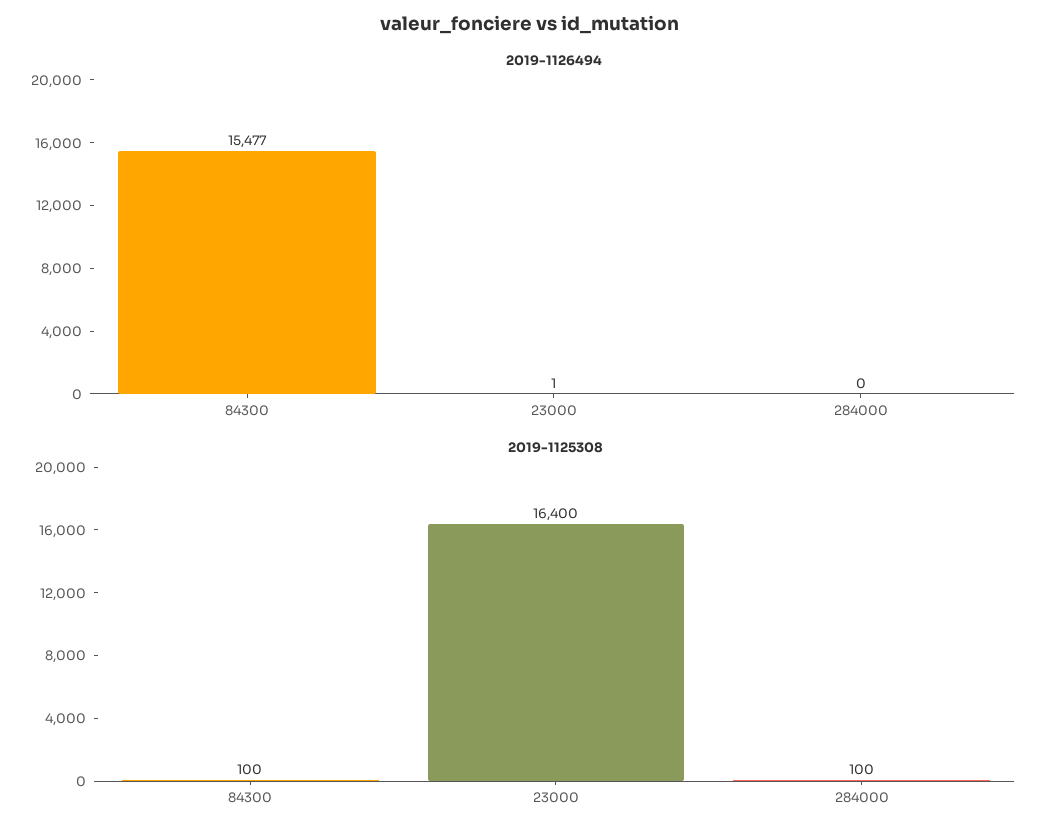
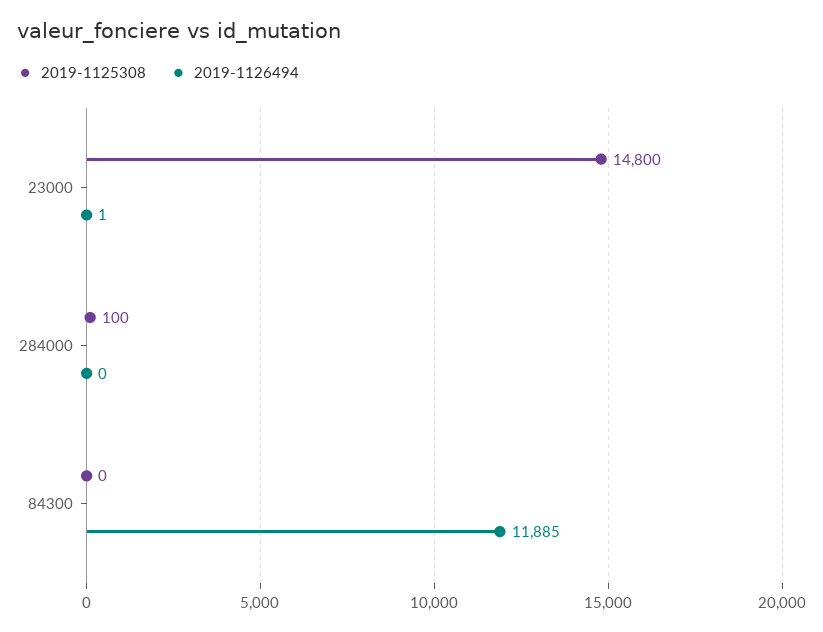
  {
    "2019-1126494": {
-     "84300": 15477,
+     "84300": 11885,
      "23000": 1,
      "284000": 0
    },
    "2019-1125308": {
-     "84300": 100,
+     "84300": 0,
-     "23000": 16400,
+     "23000": 14800,
      "284000": 100
    }
  }

